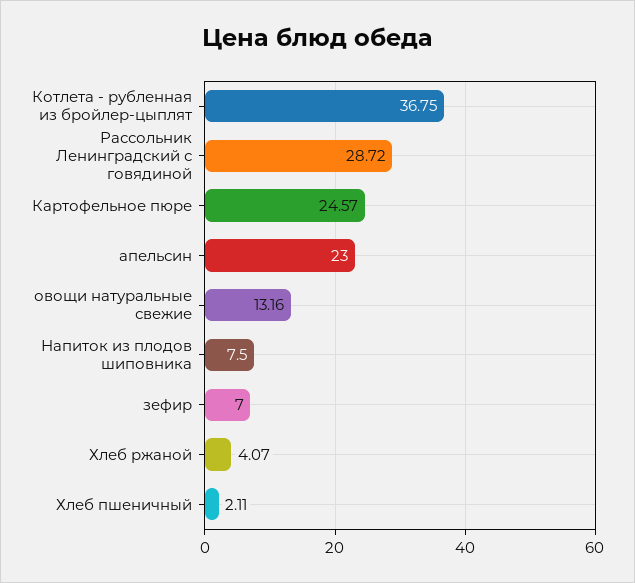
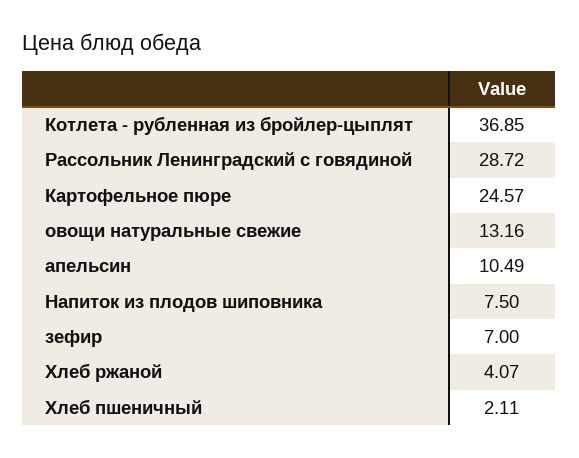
  {
-   "Котлета - рубленная из бройлер-цыплят": 36.75,
+   "Котлета - рубленная из бройлер-цыплят": 36.85,
    "Рассольник Ленинградский с говядиной": 28.72,
    "Картофельное пюре": 24.57,
-   "апельсин": 23,
+   "апельсин": 10.49,
    "овощи натуральные свежие": 13.16,
    "Напиток из плодов шиповника": 7.5,
    "зефир": 7,
    "Хлеб ржаной": 4.07,
    "Хлеб пшеничный": 2.11
  }

